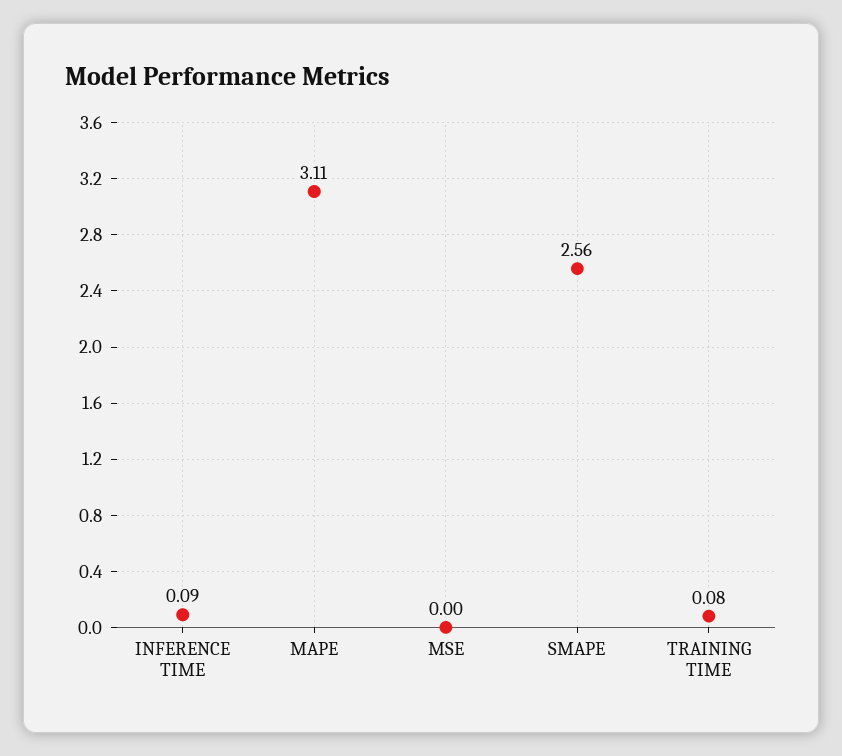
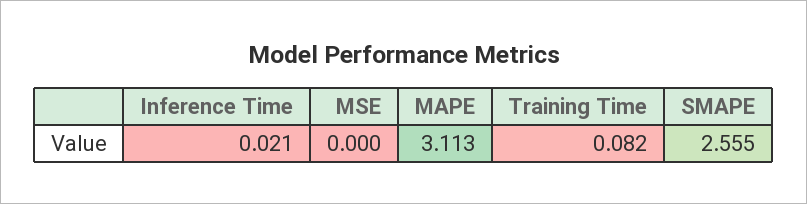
  {
-   "INFERENCE TIME": 0.09,
+   "INFERENCE TIME": 0.021,
    "MAPE": 3.113,
    "MSE": 0,
    "SMAPE": 2.555,
    "TRAINING TIME": 0.082
  }

